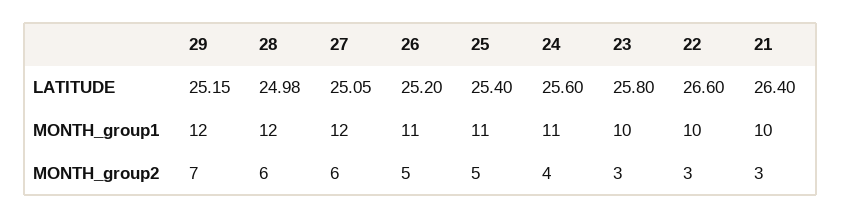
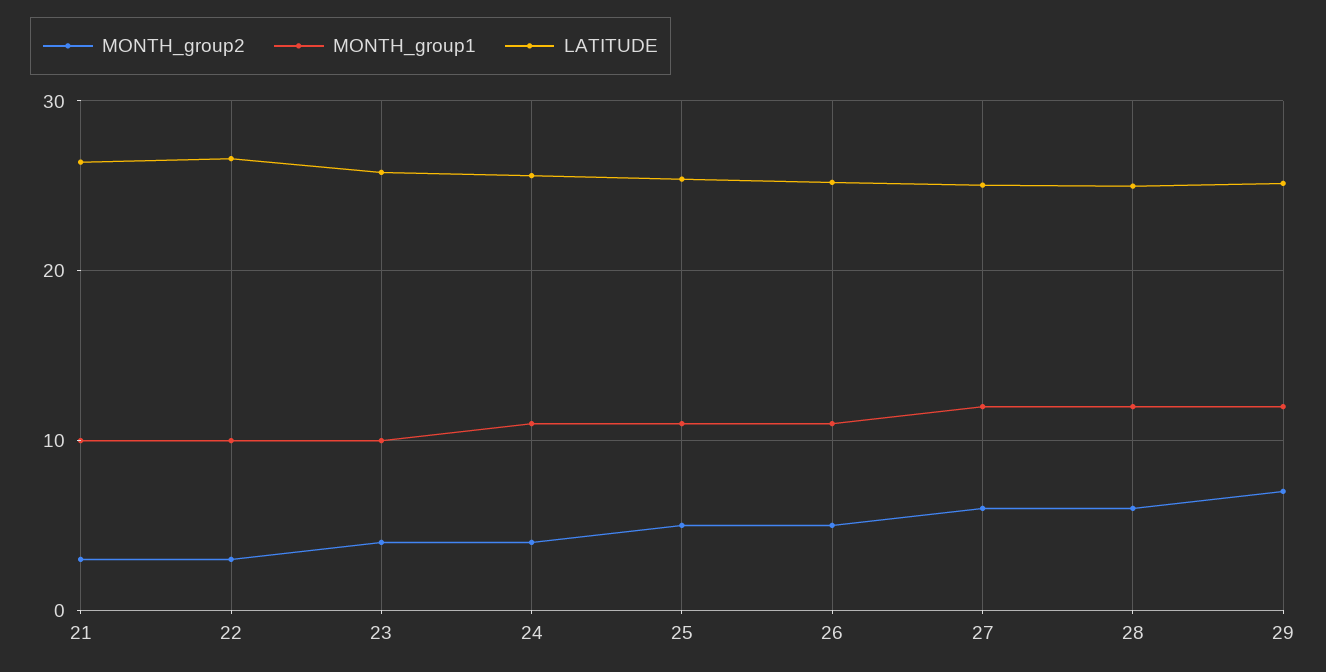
  {
    "LATITUDE": {
      "29": 25.15,
      "28": 24.98,
      "27": 25.05,
      "26": 25.2,
      "25": 25.4,
      "24": 25.6,
      "23": 25.8,
      "22": 26.6,
      "21": 26.4
    },
    "MONTH_group1": {
      "29": 12,
      "28": 12,
      "27": 12,
      "26": 11,
      "25": 11,
      "24": 11,
      "23": 10,
      "22": 10,
      "21": 10
    },
    "MONTH_group2": {
      "29": 7,
      "28": 6,
      "27": 6,
      "26": 5,
      "25": 5,
      "24": 4,
-     "23": 3,
+     "23": 4,
      "22": 3,
      "21": 3
    }
  }

